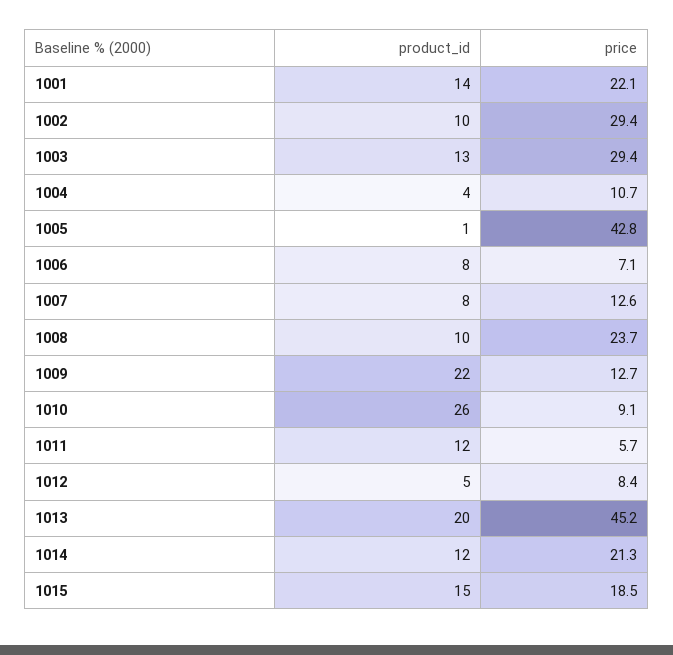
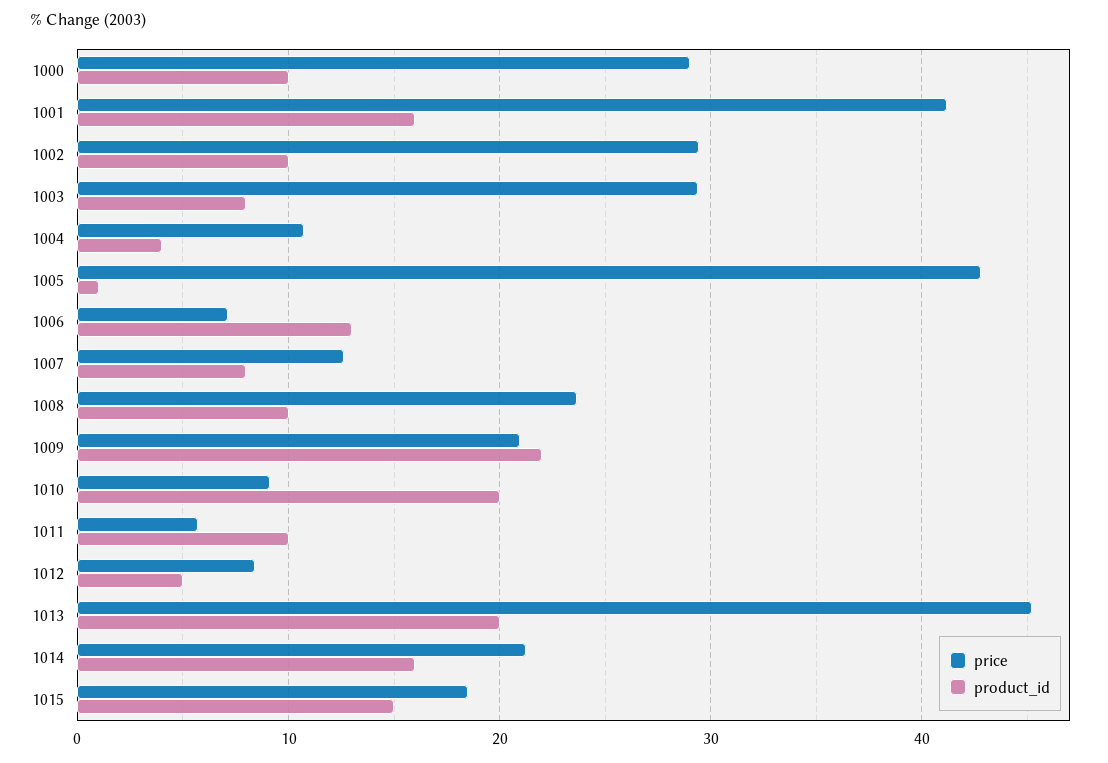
  {
    "product_id": {
-     "1001": 14,
+     "1001": 16,
      "1002": 10,
-     "1003": 13,
+     "1003": 8,
      "1004": 4,
      "1005": 1,
-     "1006": 8,
+     "1006": 13,
      "1007": 8,
      "1008": 10,
      "1009": 22,
-     "1010": 26,
+     "1010": 20,
-     "1011": 12,
+     "1011": 10,
      "1012": 5,
      "1013": 20,
-     "1014": 12,
+     "1014": 16,
-     "1015": 15
+     "1015": 15,
+     "1000": 10
    },
    "price": {
-     "1001": 22.1,
+     "1001": 41,
      "1002": 29.4,
      "1003": 29.4,
      "1004": 10.7,
      "1005": 42.8,
      "1006": 7.1,
      "1007": 12.6,
      "1008": 23.7,
-     "1009": 12.7,
+     "1009": 21,
      "1010": 9.1,
      "1011": 5.7,
      "1012": 8.4,
      "1013": 45.2,
      "1014": 21.3,
-     "1015": 18.5
+     "1015": 18.5,
+     "1000": 29
    }
  }

